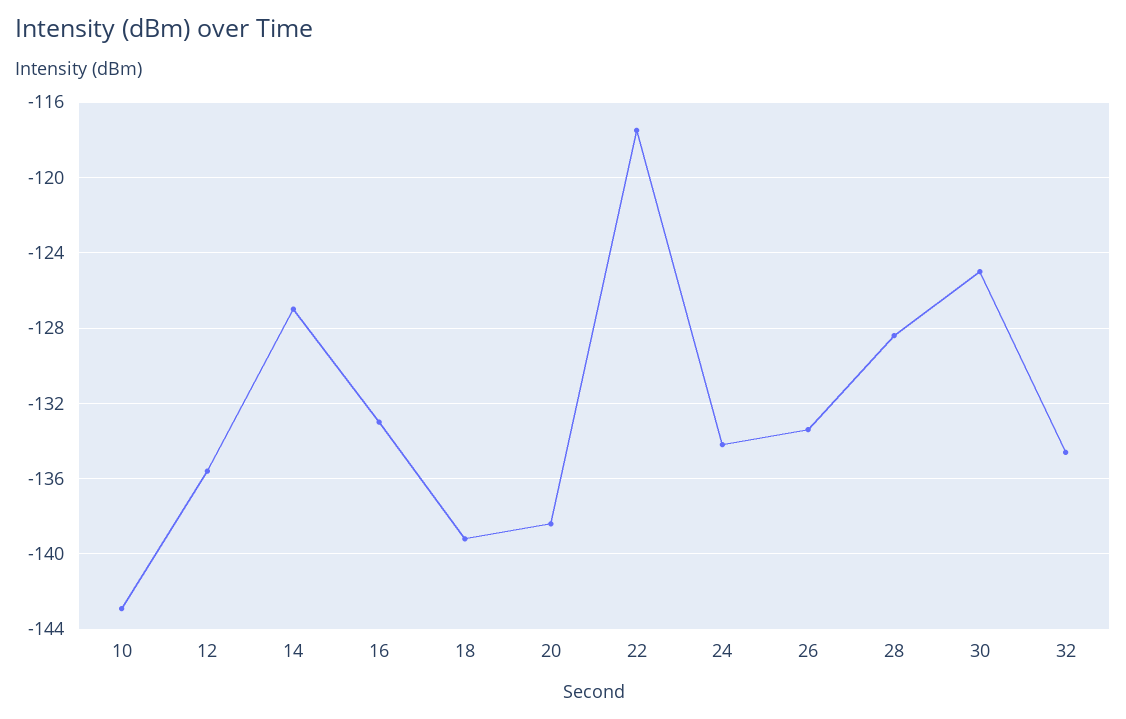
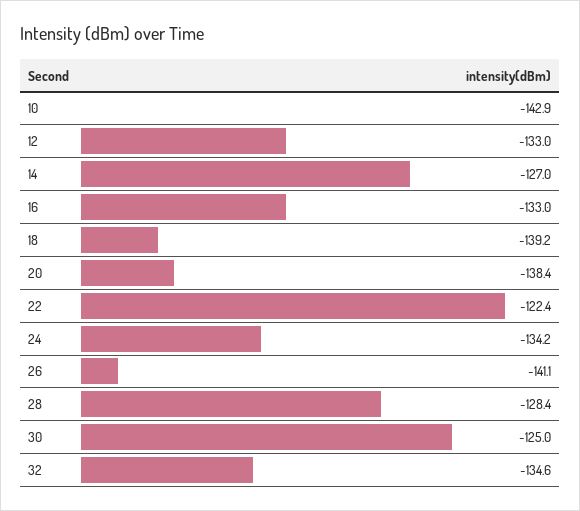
  {
    "10": -142.9,
-   "12": -135.5,
+   "12": -133,
    "14": -127,
    "16": -133,
    "18": -139.2,
    "20": -138.4,
-   "22": -117.5,
+   "22": -122.4,
    "24": -134.2,
-   "26": -133.5,
+   "26": -141.1,
    "28": -128.4,
    "30": -125,
    "32": -134.6
  }

